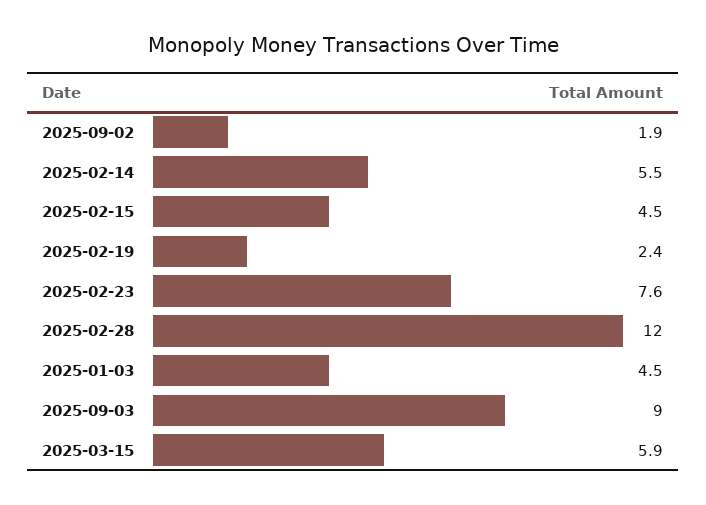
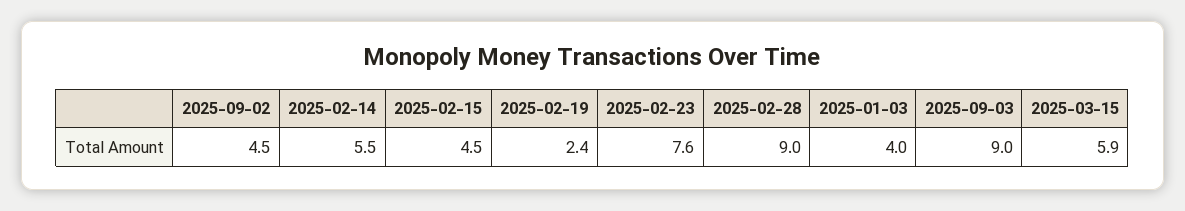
  {
-   "2025-09-02": 1.9,
+   "2025-09-02": 4.5,
    "2025-02-14": 5.5,
    "2025-02-15": 4.5,
    "2025-02-19": 2.4,
    "2025-02-23": 7.6,
-   "2025-02-28": 12,
+   "2025-02-28": 9,
-   "2025-01-03": 4.5,
+   "2025-01-03": 4,
    "2025-09-03": 9,
    "2025-03-15": 5.9
  }

